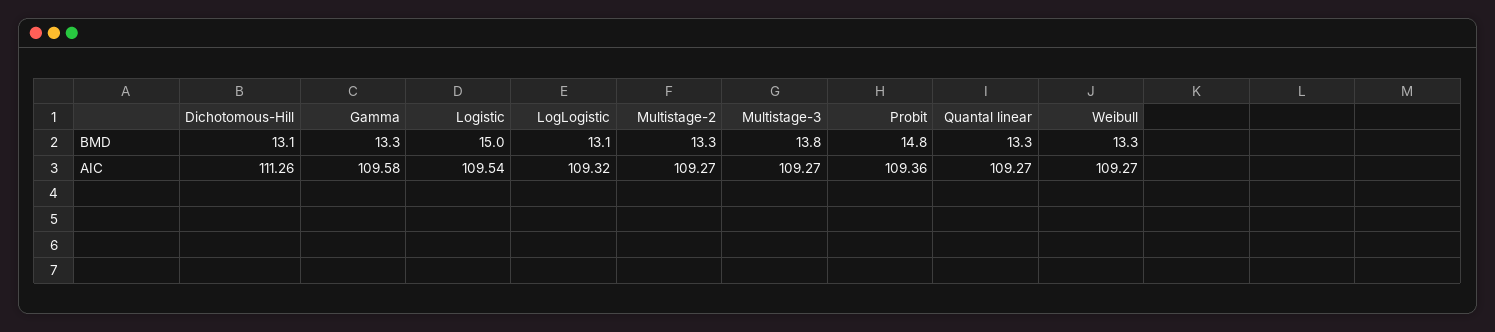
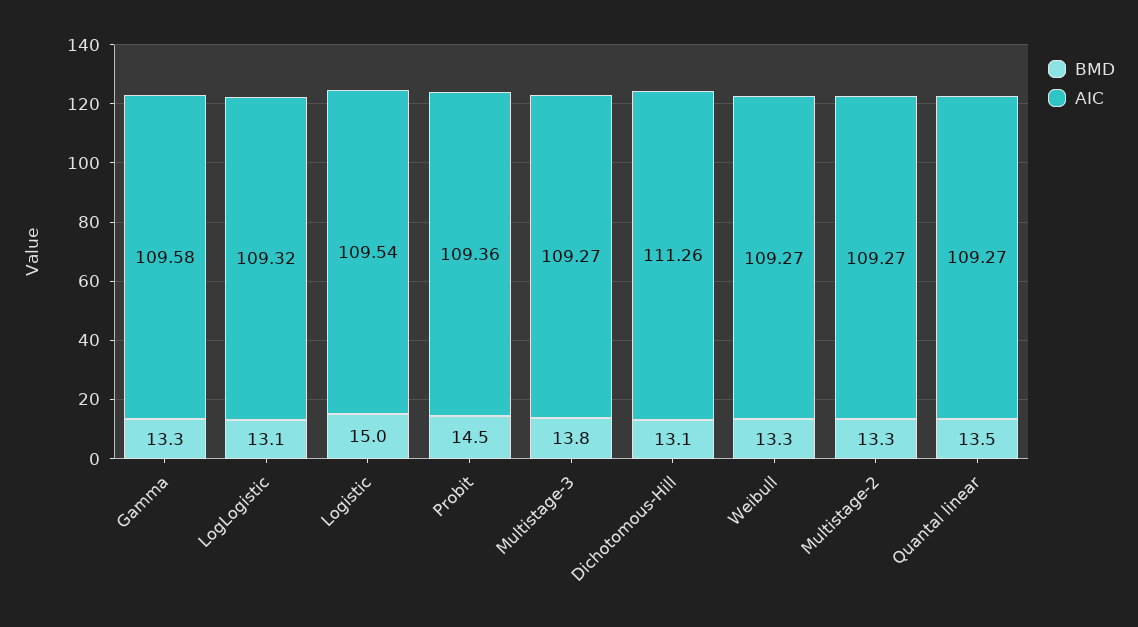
  {
    "BMD": {
      "Dichotomous-Hill": 13.1,
      "Gamma": 13.3,
      "Logistic": 15,
      "LogLogistic": 13.1,
      "Multistage-2": 13.3,
      "Multistage-3": 13.8,
-     "Probit": 14.8,
+     "Probit": 14.5,
-     "Quantal linear": 13.3,
+     "Quantal linear": 13.5,
      "Weibull": 13.3
    },
    "AIC": {
      "Dichotomous-Hill": 111.26,
      "Gamma": 109.58,
      "Logistic": 109.54,
      "LogLogistic": 109.32,
      "Multistage-2": 109.27,
      "Multistage-3": 109.27,
      "Probit": 109.36,
      "Quantal linear": 109.27,
      "Weibull": 109.27
    }
  }

